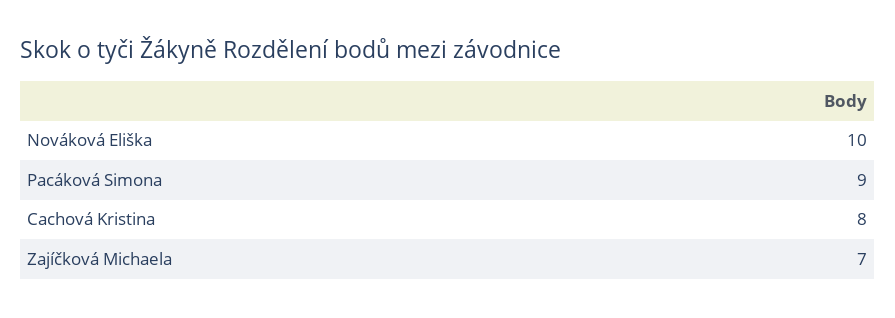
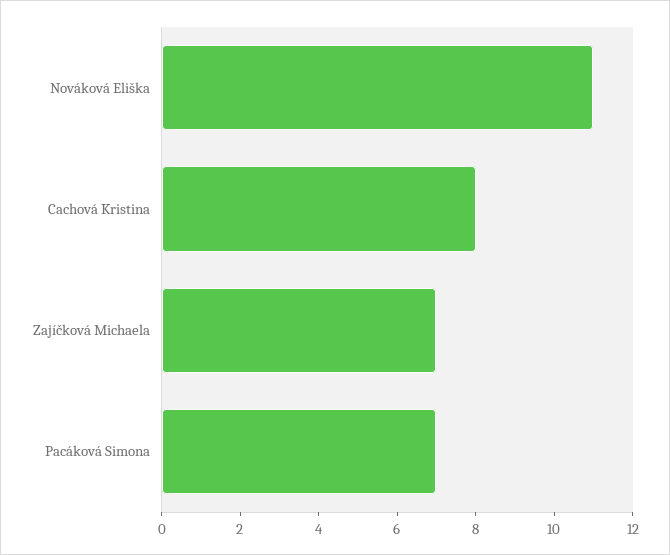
  {
-   "Nováková Eliška": 10,
+   "Nováková Eliška": 11,
-   "Pacáková Simona": 9,
+   "Pacáková Simona": 7,
    "Cachová Kristina": 8,
    "Zajíčková Michaela": 7
  }

